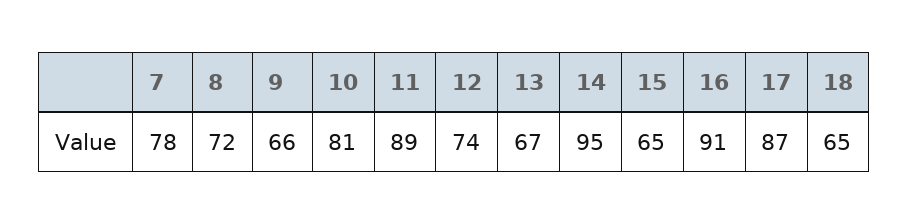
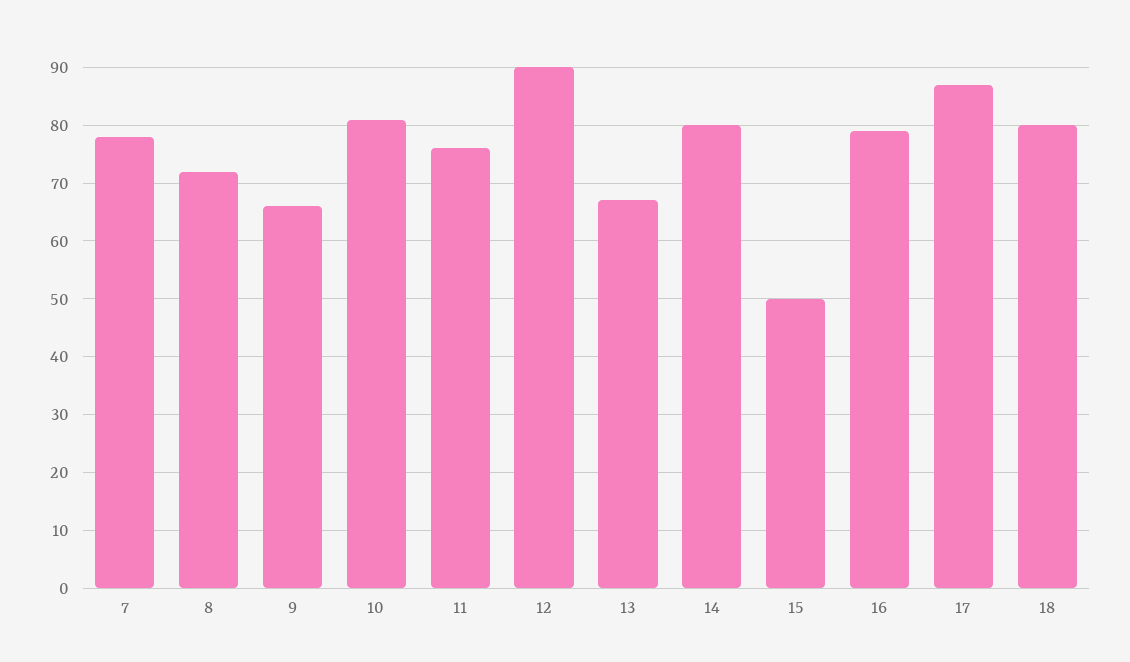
  {
    "7": 78,
    "8": 72,
    "9": 66,
    "10": 81,
-   "11": 89,
+   "11": 75,
-   "12": 74,
+   "12": 90,
    "13": 67,
-   "14": 95,
+   "14": 80,
-   "15": 65,
+   "15": 50,
-   "16": 91,
+   "16": 80,
    "17": 87,
-   "18": 65
+   "18": 80
  }

